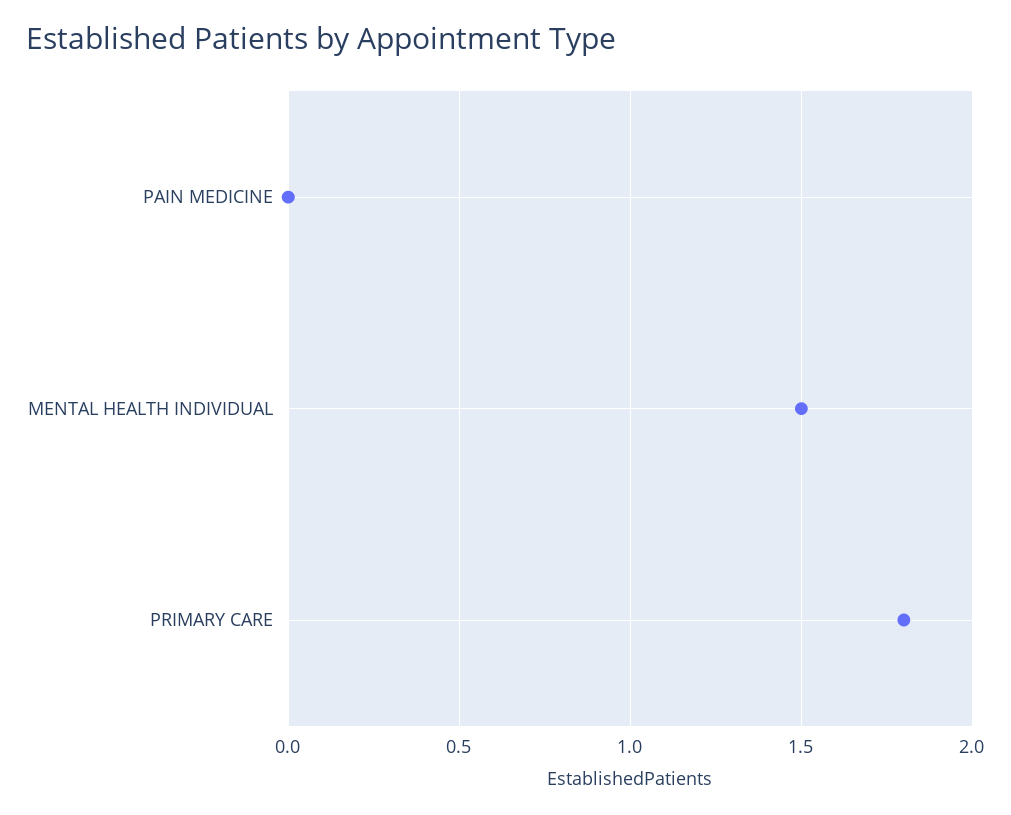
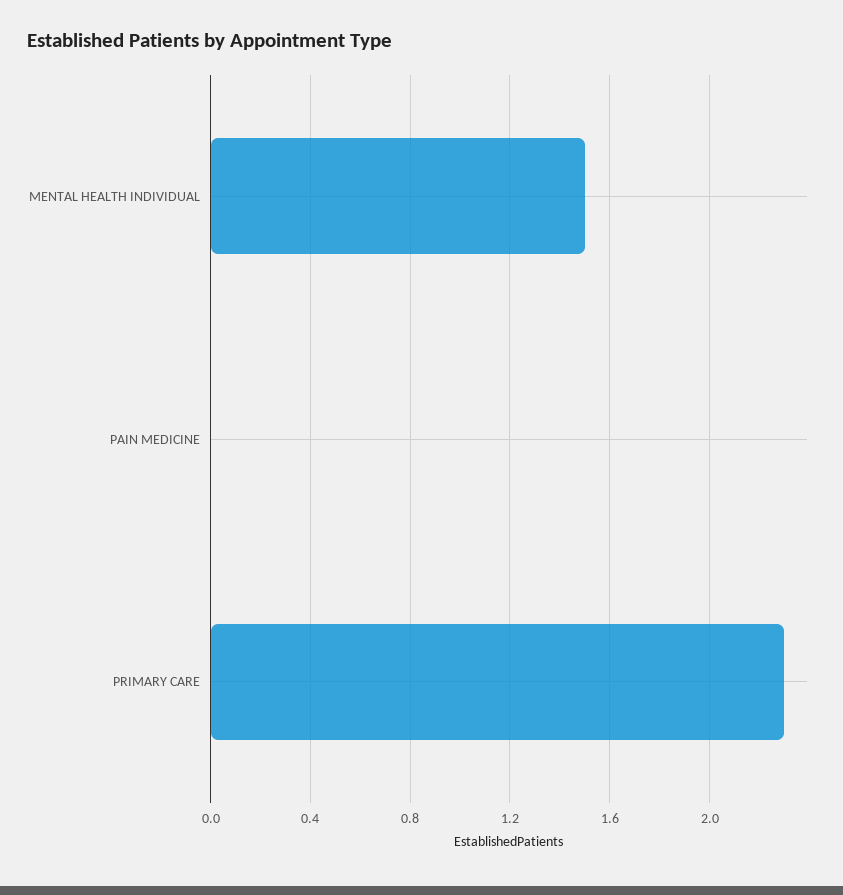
  {
    "PAIN MEDICINE": 0,
    "MENTAL HEALTH INDIVIDUAL": 1.5,
-   "PRIMARY CARE": 1.8
+   "PRIMARY CARE": 2.3
  }

